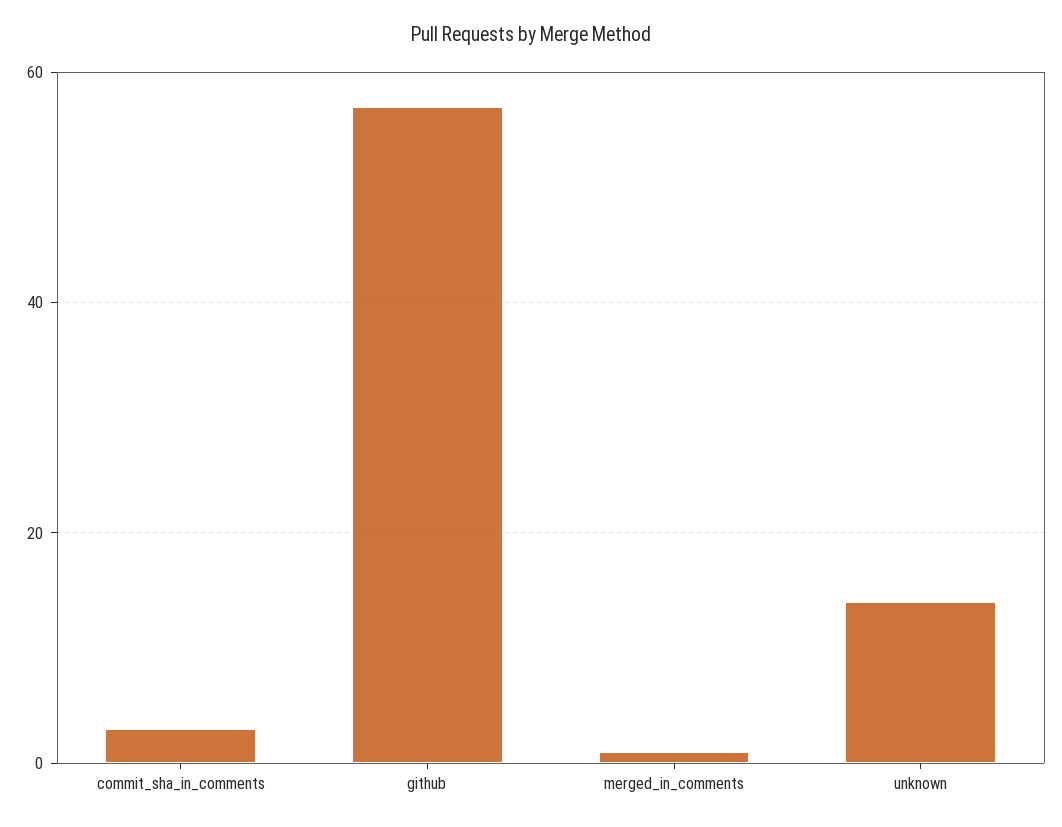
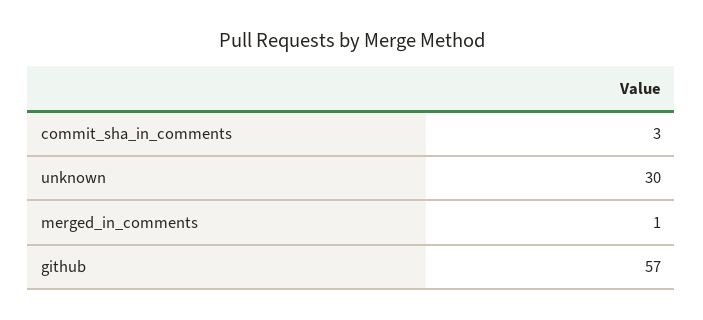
  {
    "commit_sha_in_comments": 3,
    "github": 57,
    "merged_in_comments": 1,
-   "unknown": 15
+   "unknown": 30
  }

